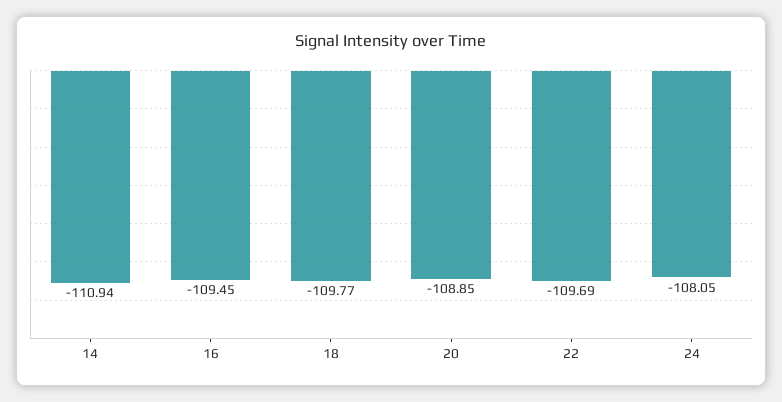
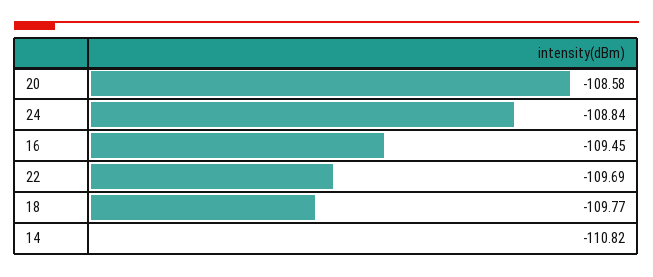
  {
-   "14": -110.94,
+   "14": -110.82,
    "16": -109.45,
    "18": -109.77,
-   "20": -108.85,
+   "20": -108.58,
    "22": -109.69,
-   "24": -108.05
+   "24": -108.84
  }

